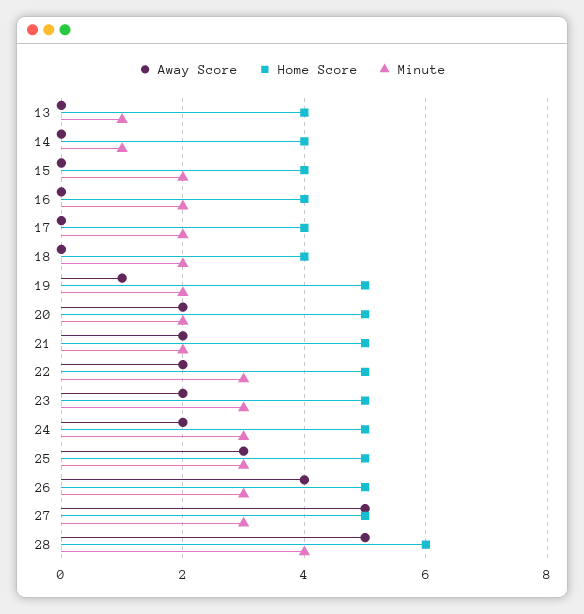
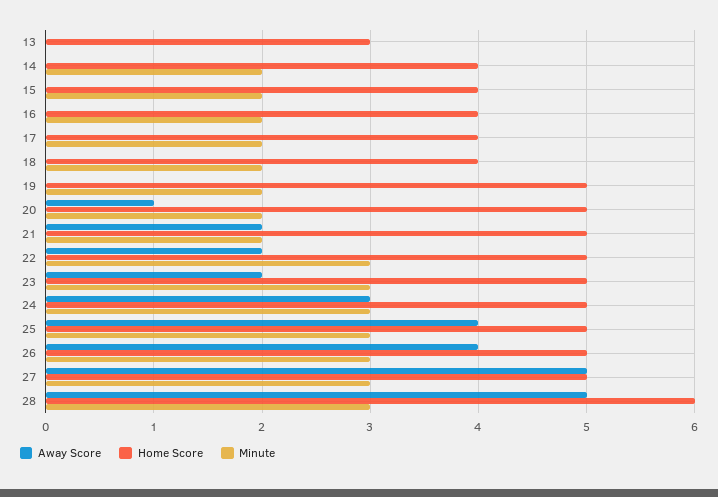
  {
    "Away Score": {
      "13": 0,
      "14": 0,
      "15": 0,
      "16": 0,
      "17": 0,
      "18": 0,
-     "19": 1,
+     "19": 0,
-     "20": 2,
+     "20": 1,
      "21": 2,
      "22": 2,
      "23": 2,
-     "24": 2,
+     "24": 3,
-     "25": 3,
+     "25": 4,
      "26": 4,
      "27": 5,
      "28": 5
    },
    "Home Score": {
-     "13": 4,
+     "13": 3,
      "14": 4,
      "15": 4,
      "16": 4,
      "17": 4,
      "18": 4,
      "19": 5,
      "20": 5,
      "21": 5,
      "22": 5,
      "23": 5,
      "24": 5,
      "25": 5,
      "26": 5,
      "27": 5,
      "28": 6
    },
    "Minute": {
-     "13": 1,
+     "13": 0,
-     "14": 1,
+     "14": 2,
      "15": 2,
      "16": 2,
      "17": 2,
      "18": 2,
      "19": 2,
      "20": 2,
      "21": 2,
      "22": 3,
      "23": 3,
      "24": 3,
      "25": 3,
      "26": 3,
      "27": 3,
-     "28": 4
+     "28": 3
    }
  }

